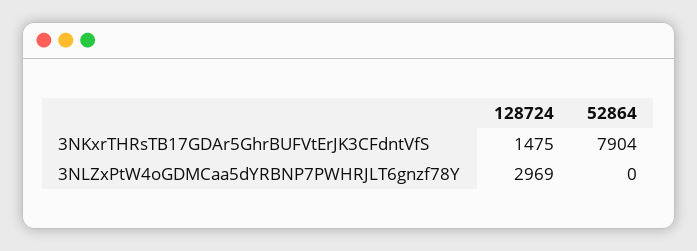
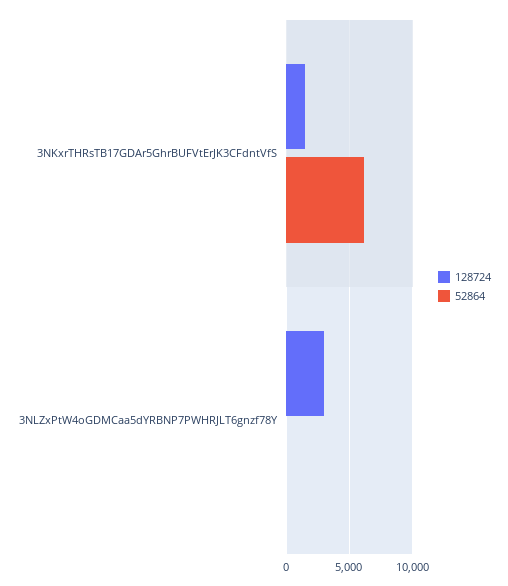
  {
    "128724": {
      "3NKxrTHRsTB17GDAr5GhrBUFVtErJK3CFdntVfS": 1475,
      "3NLZxPtW4oGDMCaa5dYRBNP7PWHRJLT6gnzf78Y": 2969
    },
    "52864": {
-     "3NKxrTHRsTB17GDAr5GhrBUFVtErJK3CFdntVfS": 7904,
+     "3NKxrTHRsTB17GDAr5GhrBUFVtErJK3CFdntVfS": 6000,
      "3NLZxPtW4oGDMCaa5dYRBNP7PWHRJLT6gnzf78Y": 0
    }
  }

